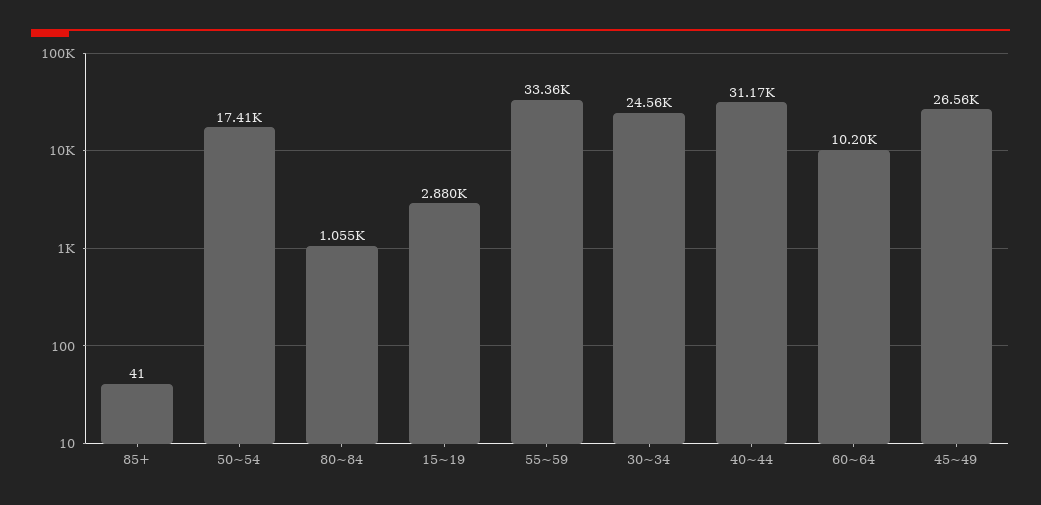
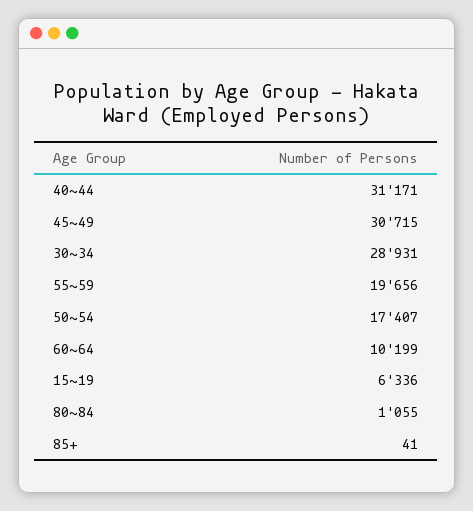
  {
    "85+": 41,
    "50~54": 17407,
    "80~84": 1055,
-   "15~19": 2880,
+   "15~19": 6336,
-   "55~59": 33360,
+   "55~59": 19656,
-   "30~34": 24560,
+   "30~34": 28931,
    "40~44": 31171,
    "60~64": 10199,
-   "45~49": 26560
+   "45~49": 30715
  }

